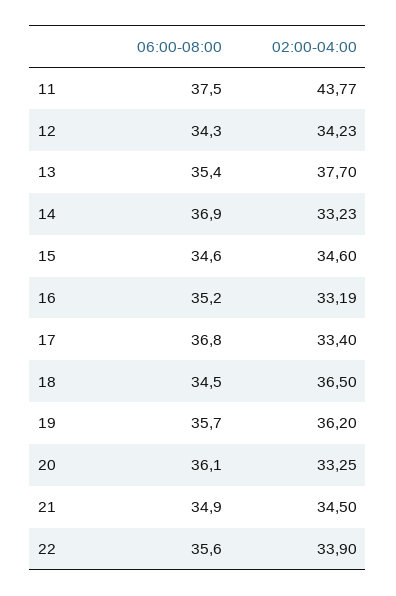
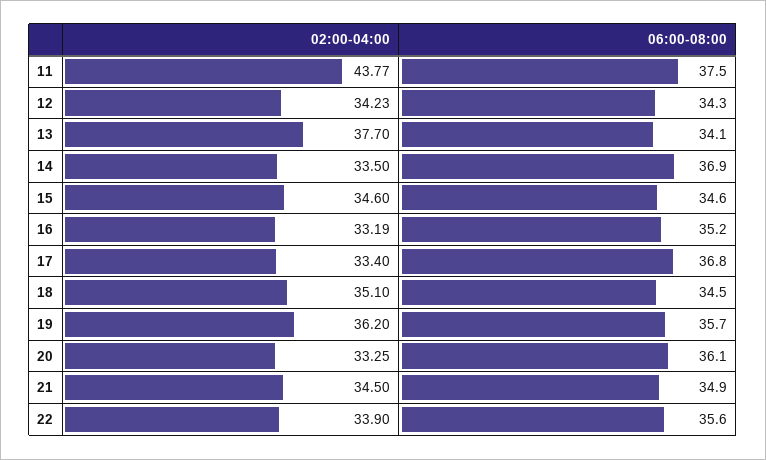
  {
    "06:00-08:00": {
      "11": 37.5,
      "12": 34.3,
-     "13": 35.4,
+     "13": 34.1,
      "14": 36.9,
      "15": 34.6,
      "16": 35.2,
      "17": 36.8,
      "18": 34.5,
      "19": 35.7,
      "20": 36.1,
      "21": 34.9,
      "22": 35.6
    },
    "02:00-04:00": {
      "11": 43.77,
      "12": 34.23,
      "13": 37.7,
-     "14": 33.23,
+     "14": 33.5,
      "15": 34.6,
      "16": 33.19,
      "17": 33.4,
-     "18": 36.5,
+     "18": 35.1,
      "19": 36.2,
      "20": 33.25,
      "21": 34.5,
      "22": 33.9
    }
  }

